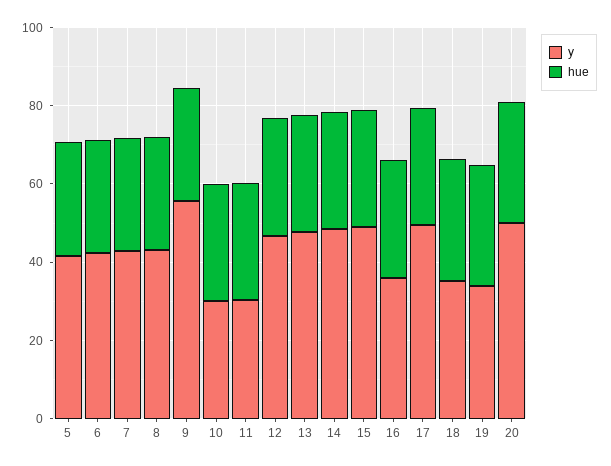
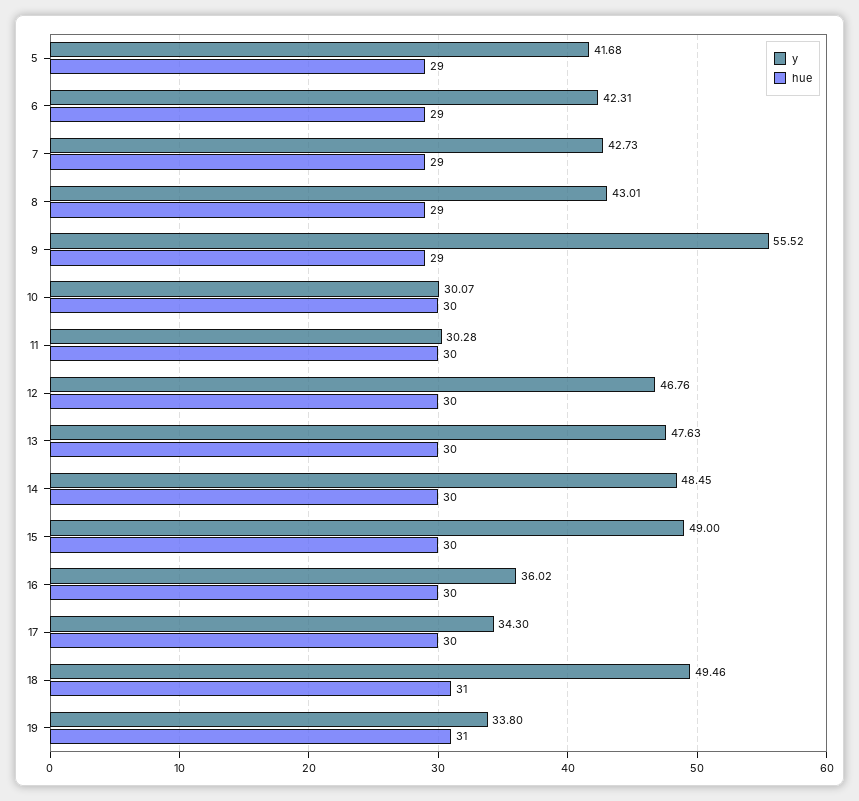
  {
    "y": {
      "5": 41.68,
      "6": 42.31,
      "7": 42.73,
      "8": 43.01,
      "9": 55.52,
      "10": 30.07,
      "11": 30.28,
      "12": 46.76,
      "13": 47.63,
      "14": 48.45,
      "15": 49,
      "16": 36.02,
-     "17": 50,
+     "17": 34.3,
-     "18": 35,
+     "18": 49.46,
-     "19": 33.8,
+     "19": 33.8
-     "20": 50
    },
    "hue": {
      "5": 29,
      "6": 29,
      "7": 29,
      "8": 29,
      "9": 29,
      "10": 30,
      "11": 30,
      "12": 30,
      "13": 30,
      "14": 30,
      "15": 30,
      "16": 30,
      "17": 30,
      "18": 31,
-     "19": 31,
+     "19": 31
-     "20": 30
    }
  }

